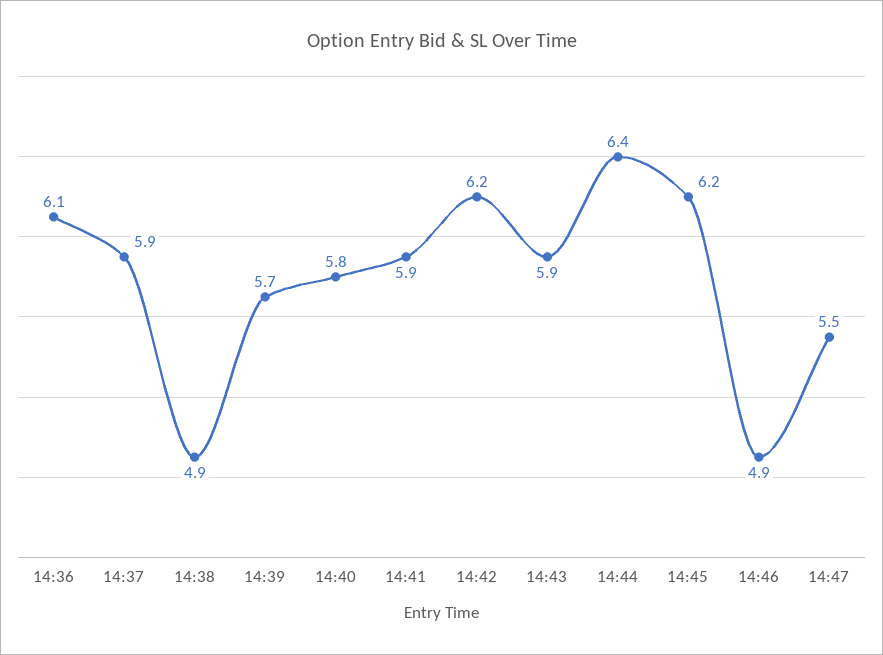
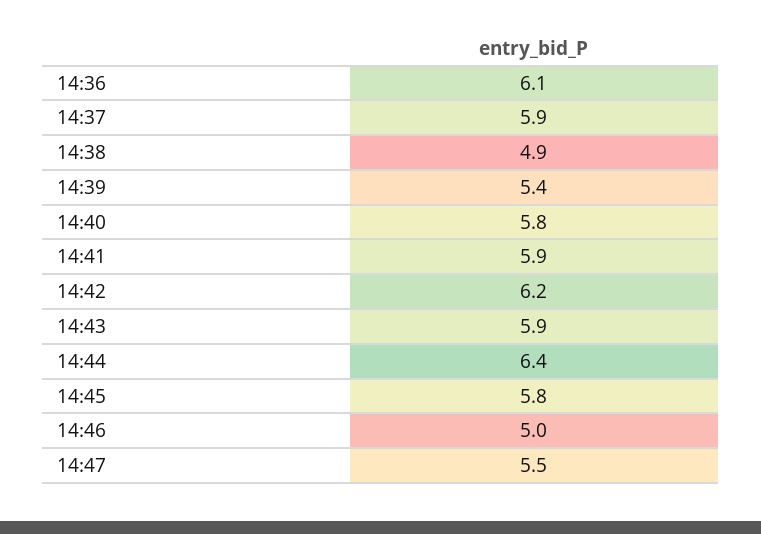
  {
    "14:36": 6.1,
    "14:37": 5.9,
    "14:38": 4.9,
-   "14:39": 5.7,
+   "14:39": 5.4,
    "14:40": 5.8,
    "14:41": 5.9,
    "14:42": 6.2,
    "14:43": 5.9,
    "14:44": 6.4,
-   "14:45": 6.2,
+   "14:45": 5.8,
-   "14:46": 4.9,
+   "14:46": 5,
    "14:47": 5.5
  }

